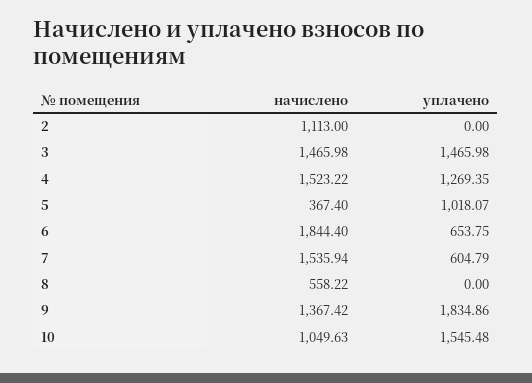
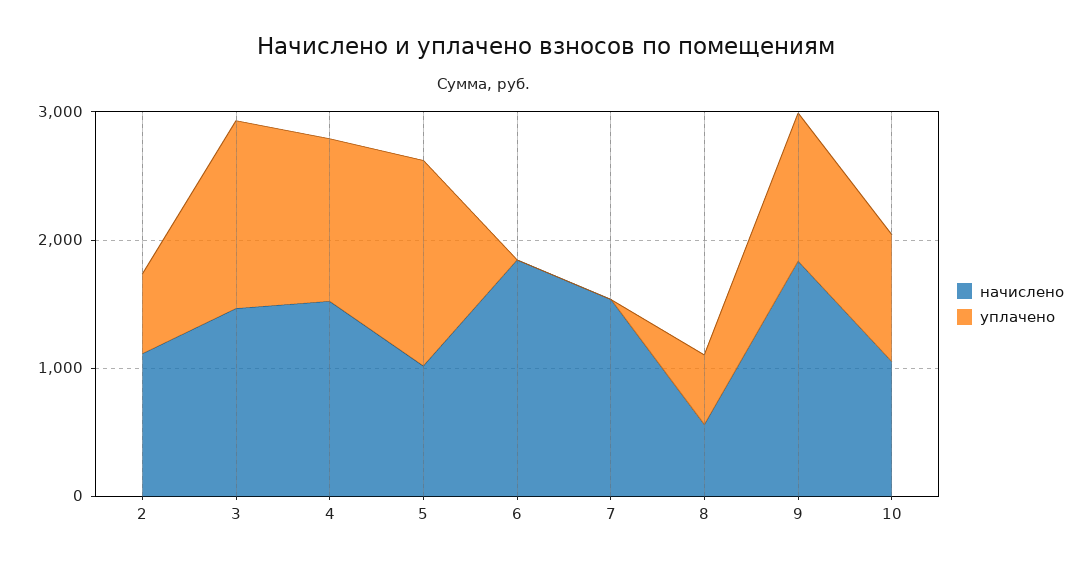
  {
    "начислено": {
      "2": 1113,
      "3": 1465.98,
      "4": 1523.22,
-     "5": 367.4,
+     "5": 1000,
      "6": 1844.4,
      "7": 1535.94,
      "8": 558.22,
-     "9": 1367.42,
+     "9": 1800,
      "10": 1049.63
    },
    "уплачено": {
-     "2": 0,
+     "2": 600,
      "3": 1465.98,
      "4": 1269.35,
-     "5": 1018.07,
+     "5": 1600,
-     "6": 653.75,
+     "6": 0,
-     "7": 604.79,
+     "7": 0,
-     "8": 0,
+     "8": 600,
-     "9": 1834.86,
+     "9": 1200,
-     "10": 1545.48
+     "10": 1000
    }
  }

